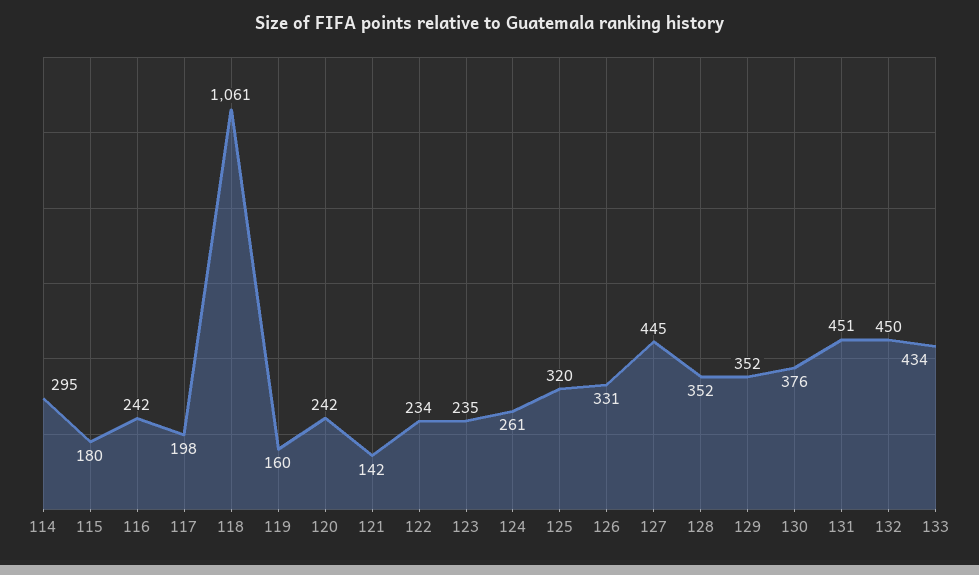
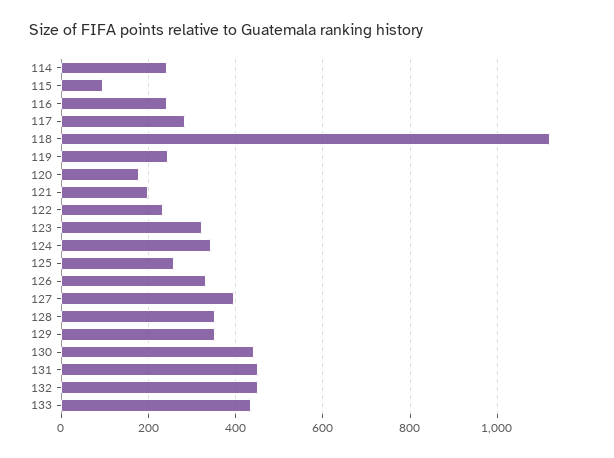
  {
-   "114": 295,
+   "114": 240,
-   "115": 180,
+   "115": 100,
    "116": 242,
-   "117": 198,
+   "117": 280,
-   "118": 1061,
+   "118": 1120,
-   "119": 160,
+   "119": 240,
-   "120": 242,
+   "120": 180,
-   "121": 142,
+   "121": 200,
    "122": 234,
-   "123": 235,
+   "123": 320,
-   "124": 261,
+   "124": 340,
-   "125": 320,
+   "125": 260,
    "126": 331,
-   "127": 445,
+   "127": 400,
    "128": 352,
    "129": 352,
-   "130": 376,
+   "130": 440,
    "131": 451,
    "132": 450,
    "133": 434
  }

